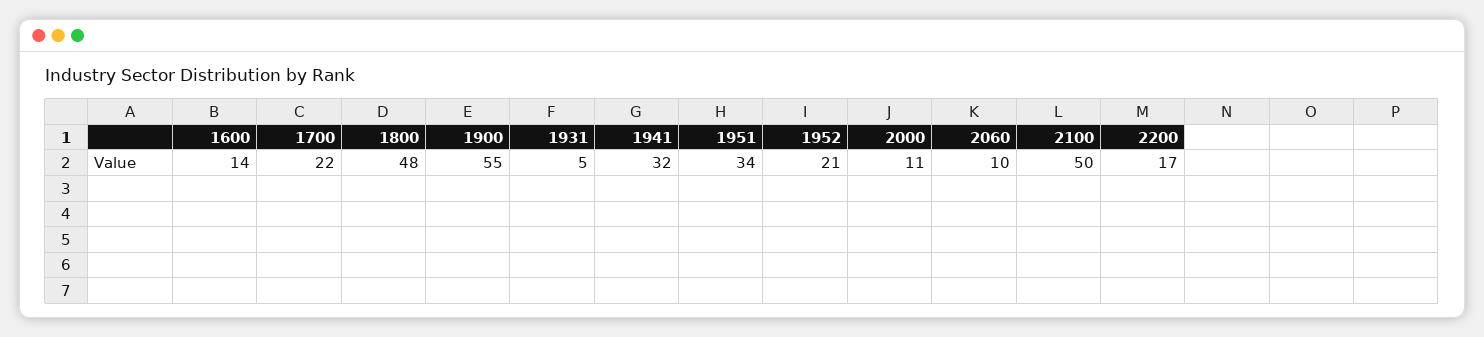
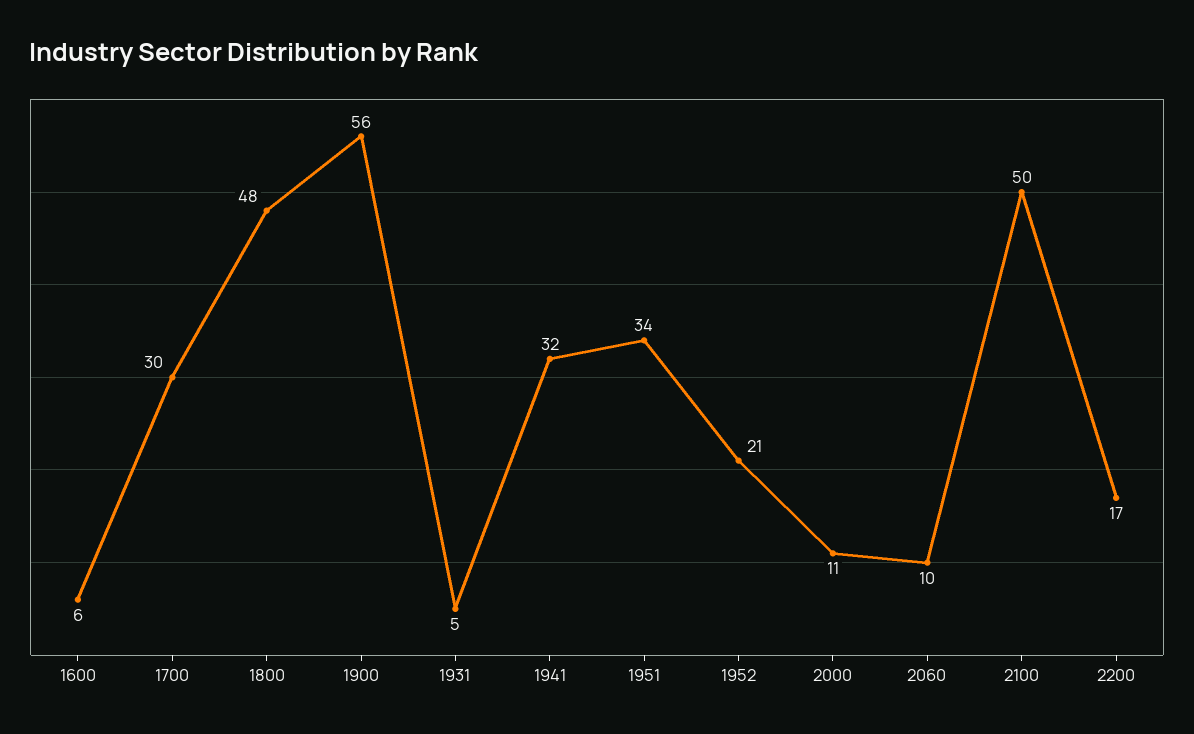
  {
-   "1600": 14,
+   "1600": 6,
-   "1700": 22,
+   "1700": 30,
    "1800": 48,
-   "1900": 55,
+   "1900": 56,
    "1931": 5,
    "1941": 32,
    "1951": 34,
    "1952": 21,
    "2000": 11,
    "2060": 10,
    "2100": 50,
    "2200": 17
  }

